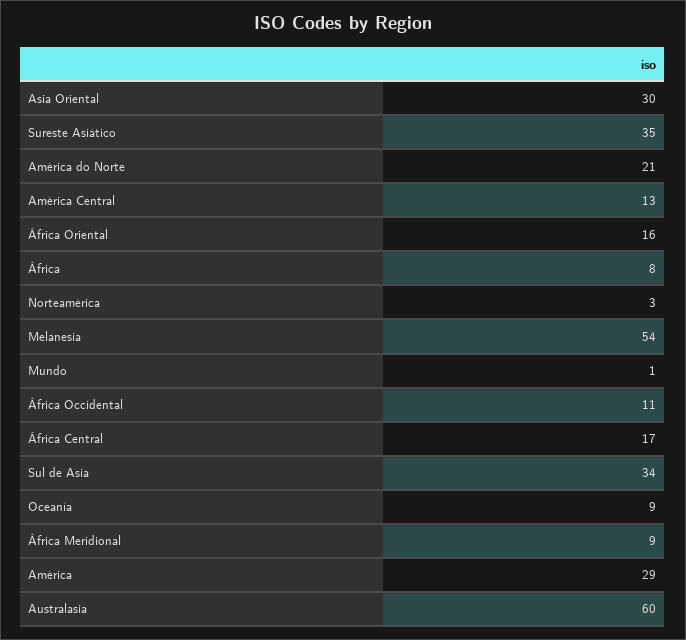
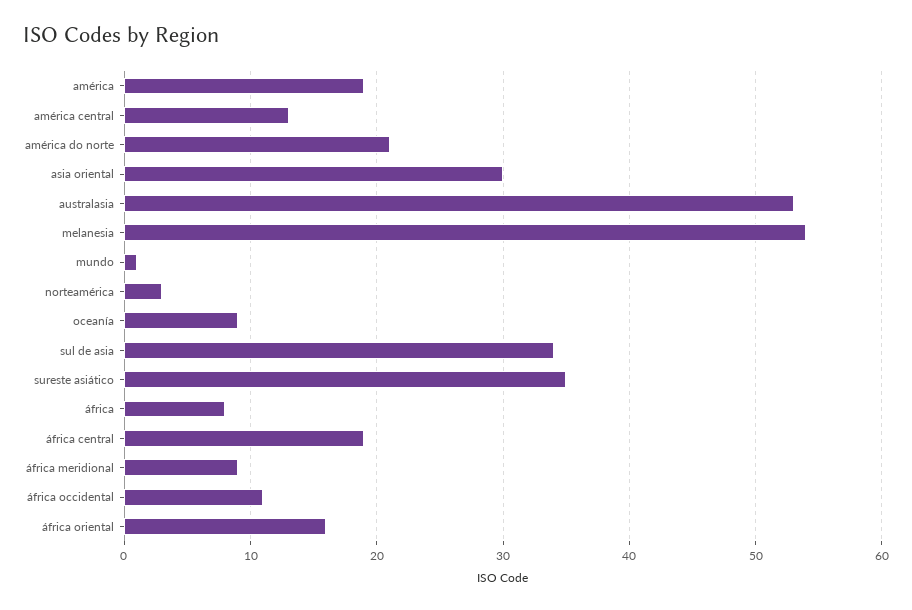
  {
    "Asia Oriental": 30,
    "Sureste Asiático": 35,
    "América do Norte": 21,
    "América Central": 13,
    "África Oriental": 16,
    "África": 8,
    "Norteamérica": 3,
    "Melanesia": 54,
    "Mundo": 1,
    "África Occidental": 11,
-   "África Central": 17,
+   "África Central": 19,
    "Sul de Asia": 34,
    "Oceanía": 9,
    "África Meridional": 9,
-   "América": 29,
+   "América": 19,
-   "Australasia": 60
+   "Australasia": 53
  }

